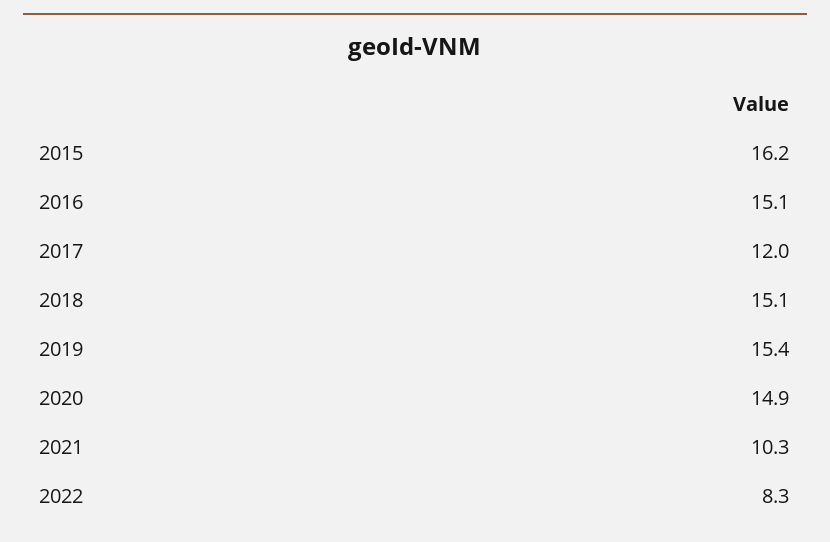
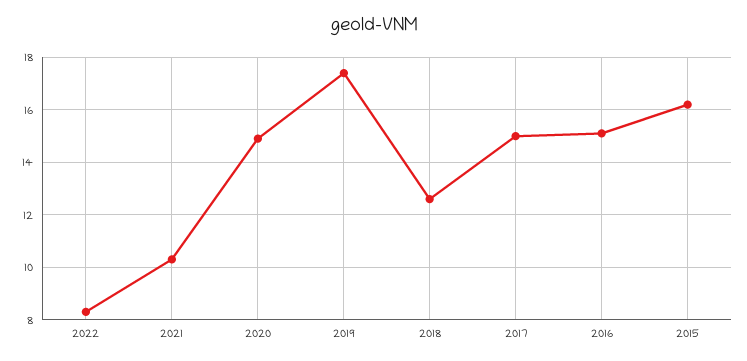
  {
    "2015": 16.2,
    "2016": 15.1,
-   "2017": 12,
+   "2017": 15,
-   "2018": 15.1,
+   "2018": 12.5,
-   "2019": 15.4,
+   "2019": 17.5,
    "2020": 14.9,
    "2021": 10.3,
    "2022": 8.3
  }

